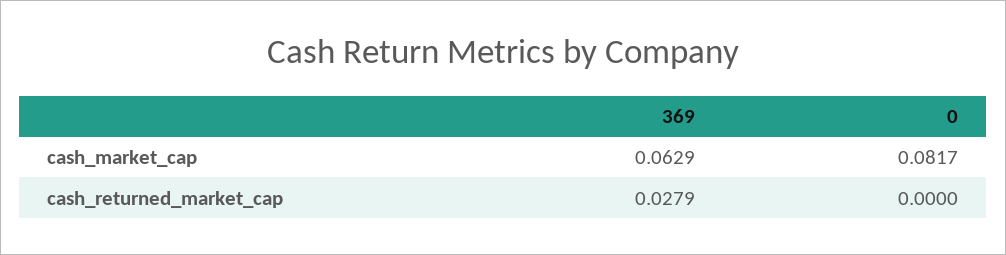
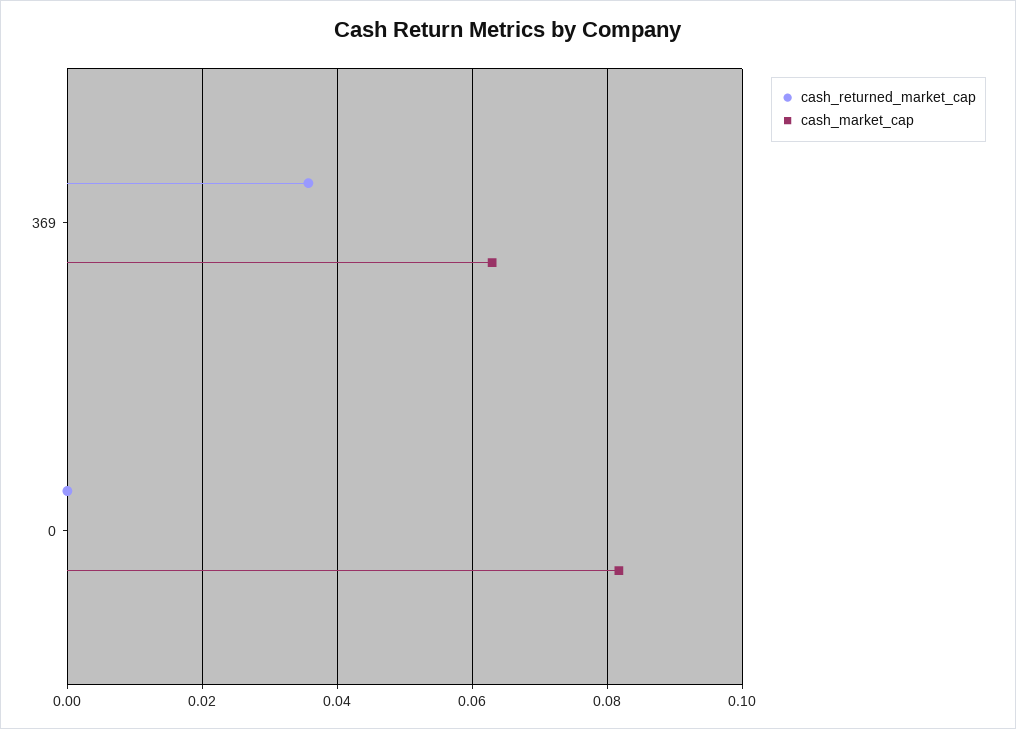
  {
    "cash_market_cap": {
      "369": 0.0629,
      "0": 0.0817
    },
    "cash_returned_market_cap": {
-     "369": 0.0279,
+     "369": 0.036,
      "0": 0
    }
  }

